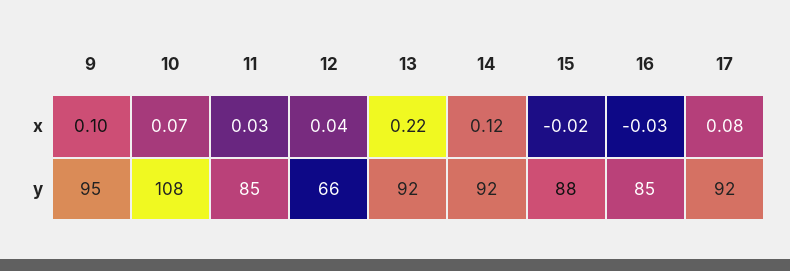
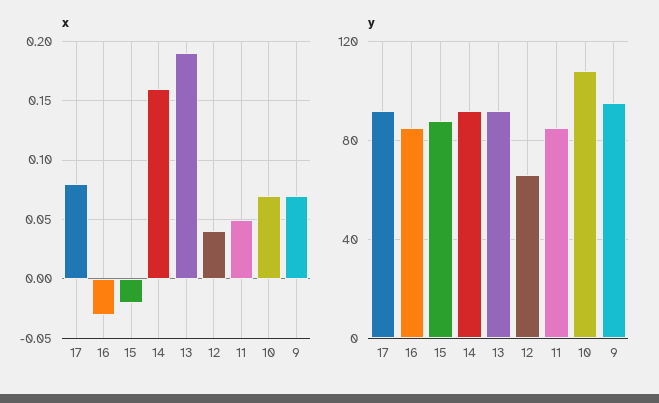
  {
    "x": {
-     "9": 0.1,
+     "9": 0.07,
      "10": 0.07,
-     "11": 0.03,
+     "11": 0.05,
      "12": 0.04,
-     "13": 0.22,
+     "13": 0.19,
-     "14": 0.12,
+     "14": 0.16,
      "15": -0.02,
      "16": -0.03,
      "17": 0.08
    },
    "y": {
      "9": 95,
      "10": 108,
      "11": 85,
      "12": 66,
      "13": 92,
      "14": 92,
      "15": 88,
      "16": 85,
      "17": 92
    }
  }

